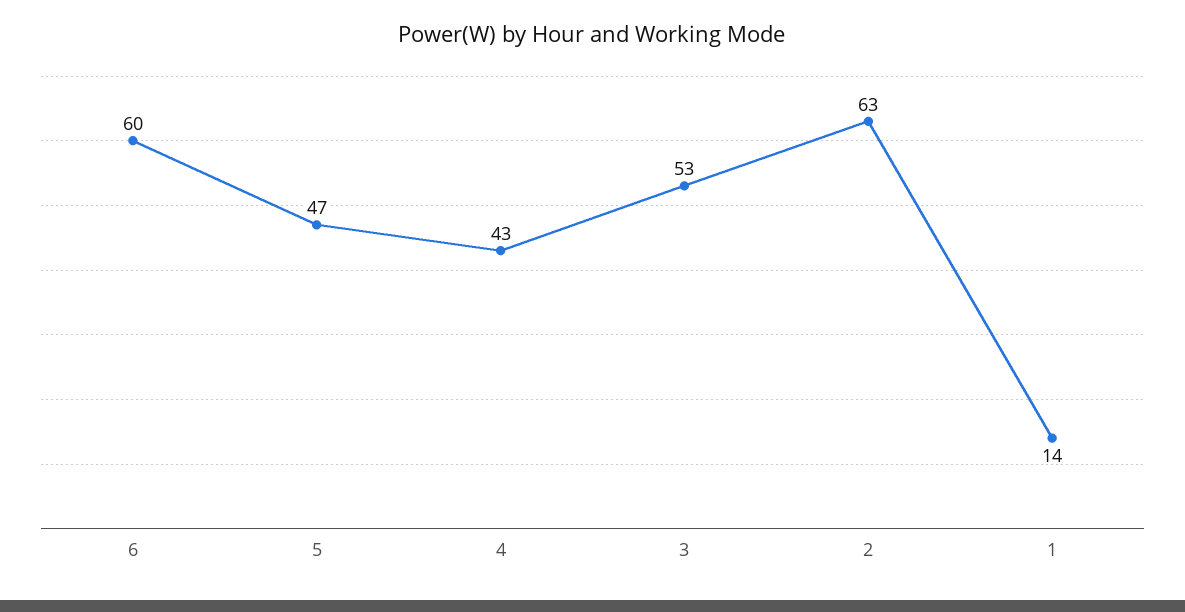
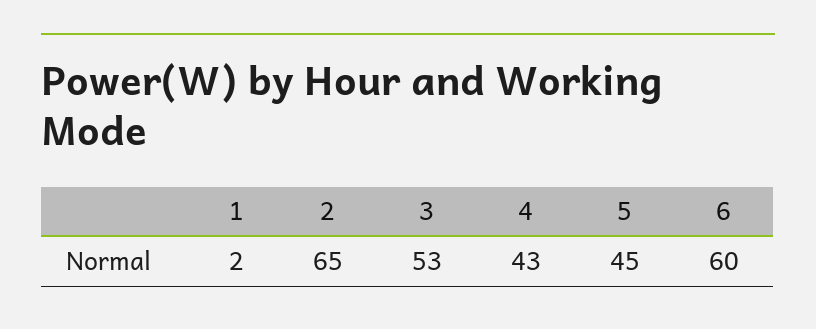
  {
    "6": 60,
-   "5": 47,
+   "5": 45,
    "4": 43,
    "3": 53,
-   "2": 63,
+   "2": 65,
-   "1": 14
+   "1": 2
  }

